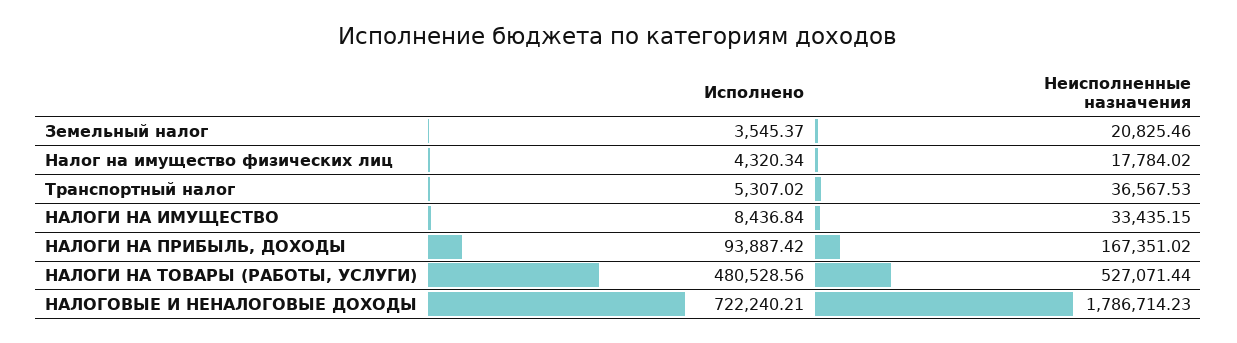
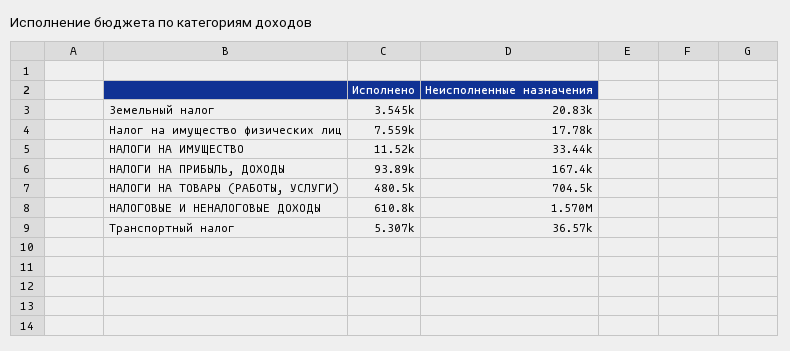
  {
    "Исполнено": {
      "Земельный налог": 3545.37,
-     "Налог на имущество физических лиц": 4320.34,
+     "Налог на имущество физических лиц": 7559,
      "Транспортный налог": 5307.02,
-     "НАЛОГИ НА ИМУЩЕСТВО": 8436.84,
+     "НАЛОГИ НА ИМУЩЕСТВО": 11520,
      "НАЛОГИ НА ПРИБЫЛЬ, ДОХОДЫ": 93887.42,
      "НАЛОГИ НА ТОВАРЫ (РАБОТЫ, УСЛУГИ)": 480528.56,
-     "НАЛОГОВЫЕ И НЕНАЛОГОВЫЕ ДОХОДЫ": 722240.21
+     "НАЛОГОВЫЕ И НЕНАЛОГОВЫЕ ДОХОДЫ": 610800
    },
    "Неисполненные назначения": {
      "Земельный налог": 20825.46,
      "Налог на имущество физических лиц": 17784.02,
      "Транспортный налог": 36567.53,
      "НАЛОГИ НА ИМУЩЕСТВО": 33435.15,
      "НАЛОГИ НА ПРИБЫЛЬ, ДОХОДЫ": 167351.02,
-     "НАЛОГИ НА ТОВАРЫ (РАБОТЫ, УСЛУГИ)": 527071.44,
+     "НАЛОГИ НА ТОВАРЫ (РАБОТЫ, УСЛУГИ)": 704500,
-     "НАЛОГОВЫЕ И НЕНАЛОГОВЫЕ ДОХОДЫ": 1786714.23
+     "НАЛОГОВЫЕ И НЕНАЛОГОВЫЕ ДОХОДЫ": 1570000
    }
  }

